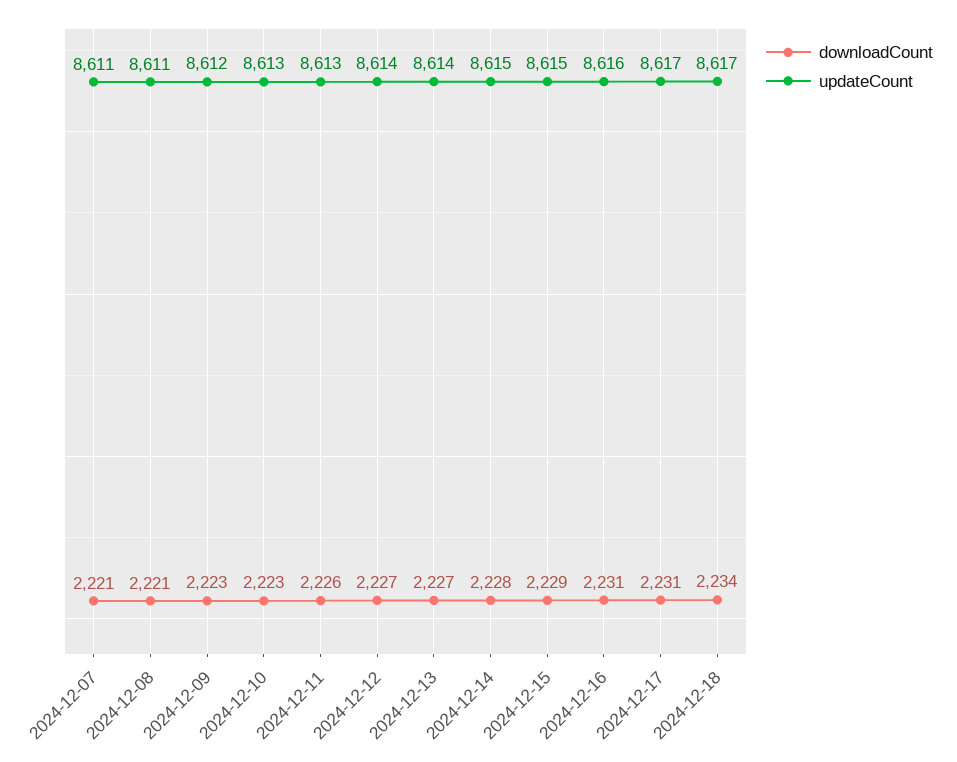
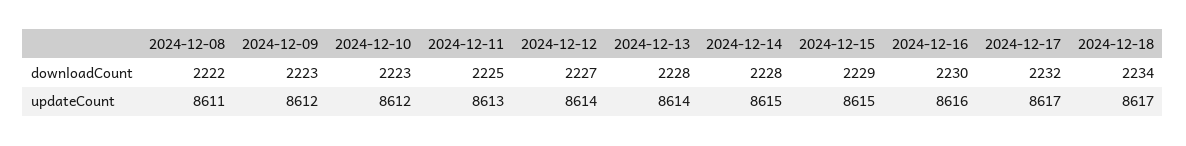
  {
    "downloadCount": {
-     "2024-12-07": 2221,
-     "2024-12-08": 2221,
+     "2024-12-08": 2222,
      "2024-12-09": 2223,
      "2024-12-10": 2223,
-     "2024-12-11": 2226,
+     "2024-12-11": 2225,
      "2024-12-12": 2227,
-     "2024-12-13": 2227,
+     "2024-12-13": 2228,
      "2024-12-14": 2228,
      "2024-12-15": 2229,
-     "2024-12-16": 2231,
+     "2024-12-16": 2230,
-     "2024-12-17": 2231,
+     "2024-12-17": 2232,
      "2024-12-18": 2234
    },
    "updateCount": {
-     "2024-12-07": 8611,
      "2024-12-08": 8611,
      "2024-12-09": 8612,
-     "2024-12-10": 8613,
+     "2024-12-10": 8612,
      "2024-12-11": 8613,
      "2024-12-12": 8614,
      "2024-12-13": 8614,
      "2024-12-14": 8615,
      "2024-12-15": 8615,
      "2024-12-16": 8616,
      "2024-12-17": 8617,
      "2024-12-18": 8617
    }
  }

